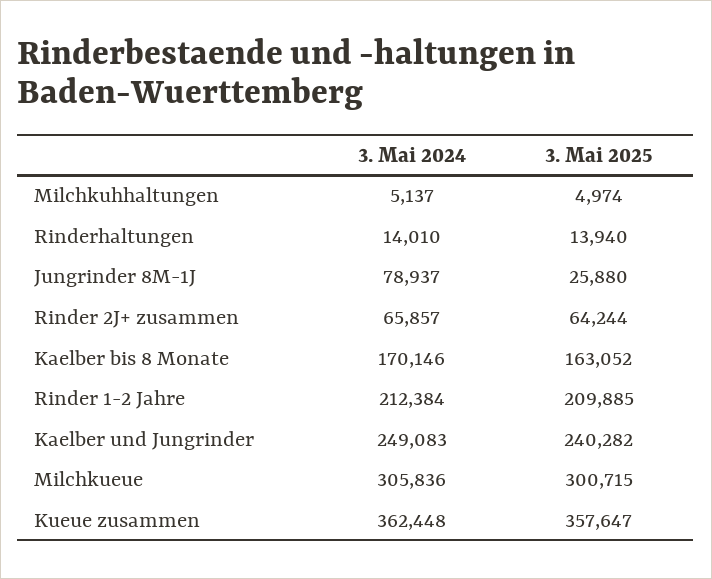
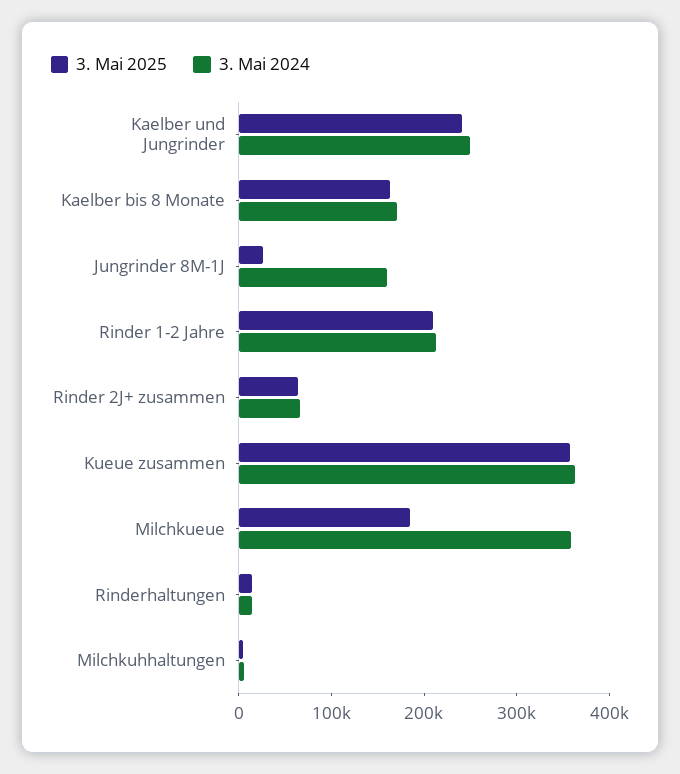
  {
    "3. Mai 2024": {
      "Milchkuhhaltungen": 5137,
      "Rinderhaltungen": 14010,
-     "Jungrinder 8M-1J": 78937,
+     "Jungrinder 8M-1J": 160000,
      "Rinder 2J+ zusammen": 65857,
      "Kaelber bis 8 Monate": 170146,
      "Rinder 1-2 Jahre": 212384,
      "Kaelber und Jungrinder": 249083,
-     "Milchkueue": 305836,
+     "Milchkueue": 360000,
      "Kueue zusammen": 362448
    },
    "3. Mai 2025": {
      "Milchkuhhaltungen": 4974,
      "Rinderhaltungen": 13940,
      "Jungrinder 8M-1J": 25880,
      "Rinder 2J+ zusammen": 64244,
      "Kaelber bis 8 Monate": 163052,
      "Rinder 1-2 Jahre": 209885,
      "Kaelber und Jungrinder": 240282,
-     "Milchkueue": 300715,
+     "Milchkueue": 180000,
      "Kueue zusammen": 357647
    }
  }

